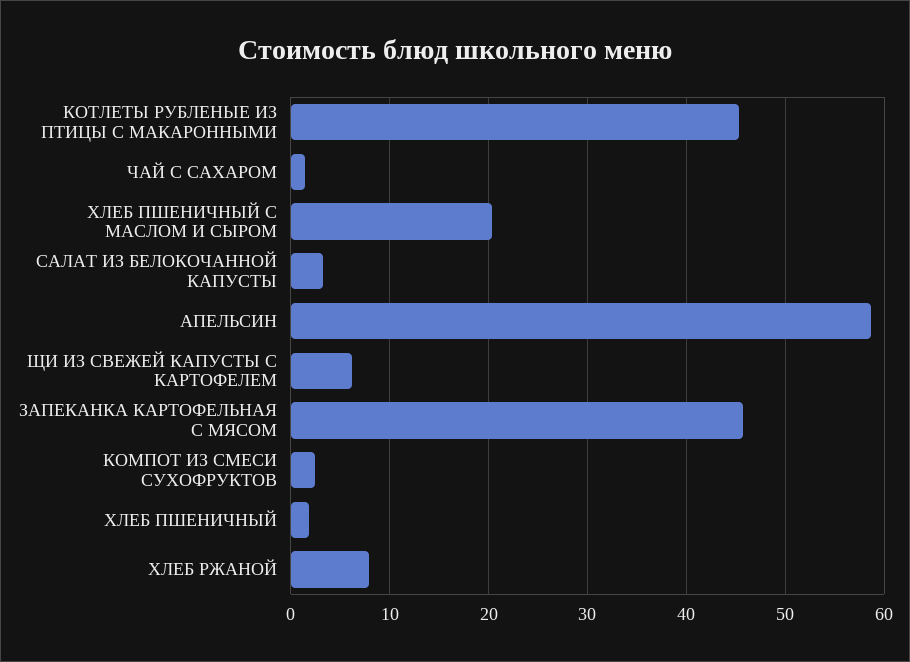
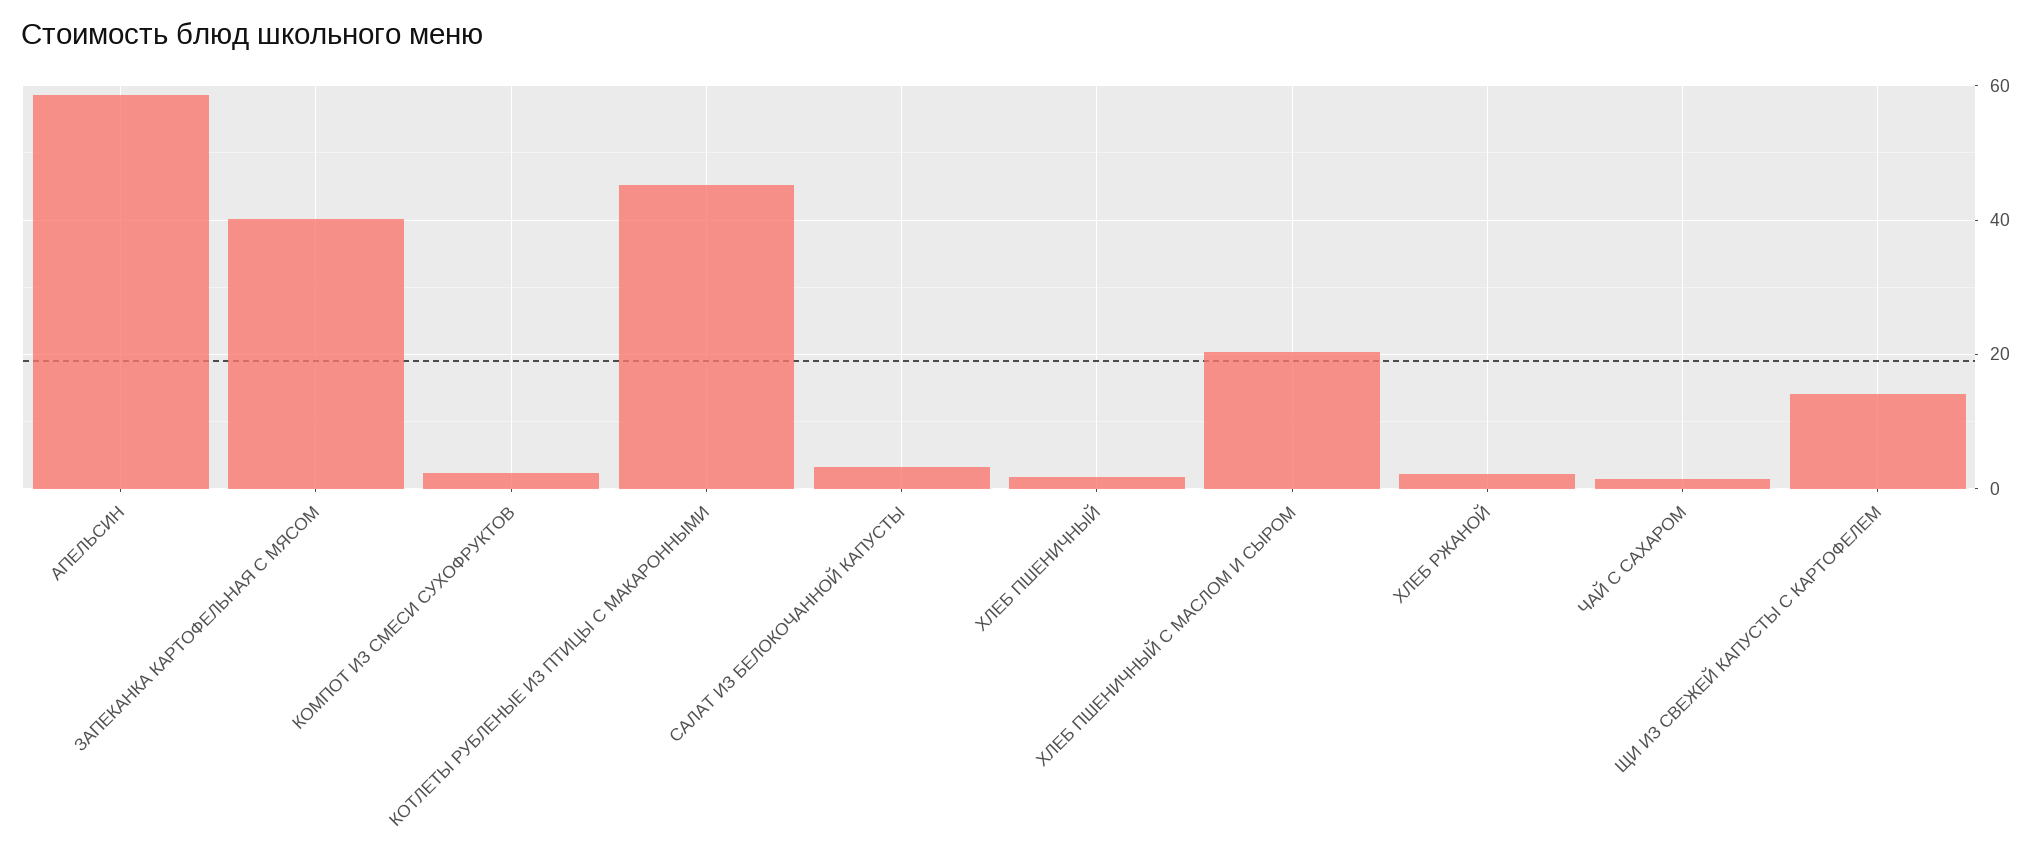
  {
    "КОТЛЕТЫ РУБЛЕНЫЕ ИЗ ПТИЦЫ С МАКАРОННЫМИ": 45,
    "ЧАЙ С САХАРОМ": 1,
    "ХЛЕБ ПШЕНИЧНЫЙ С МАСЛОМ И СЫРОМ": 20,
    "САЛАТ ИЗ БЕЛОКОЧАННОЙ КАПУСТЫ": 3,
    "АПЕЛЬСИН": 59,
-   "ЩИ ИЗ СВЕЖЕЙ КАПУСТЫ С КАРТОФЕЛЕМ": 6,
+   "ЩИ ИЗ СВЕЖЕЙ КАПУСТЫ С КАРТОФЕЛЕМ": 14,
-   "ЗАПЕКАНКА КАРТОФЕЛЬНАЯ С МЯСОМ": 46,
+   "ЗАПЕКАНКА КАРТОФЕЛЬНАЯ С МЯСОМ": 40,
    "КОМПОТ ИЗ СМЕСИ СУХОФРУКТОВ": 2,
    "ХЛЕБ ПШЕНИЧНЫЙ": 2,
-   "ХЛЕБ РЖАНОЙ": 8
+   "ХЛЕБ РЖАНОЙ": 2
  }

